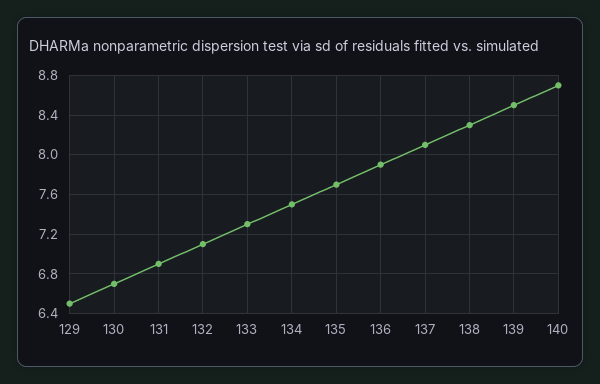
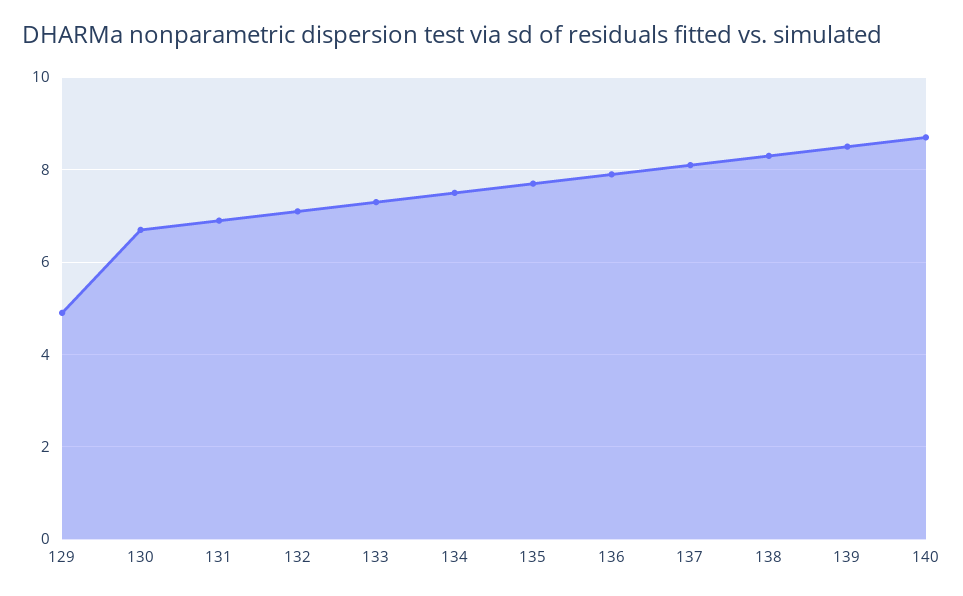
  {
-   "129": 6.5,
+   "129": 5,
    "130": 6.7,
    "131": 6.9,
    "132": 7.1,
    "133": 7.3,
    "134": 7.5,
    "135": 7.7,
    "136": 7.9,
    "137": 8.1,
    "138": 8.3,
    "139": 8.5,
    "140": 8.7
  }

